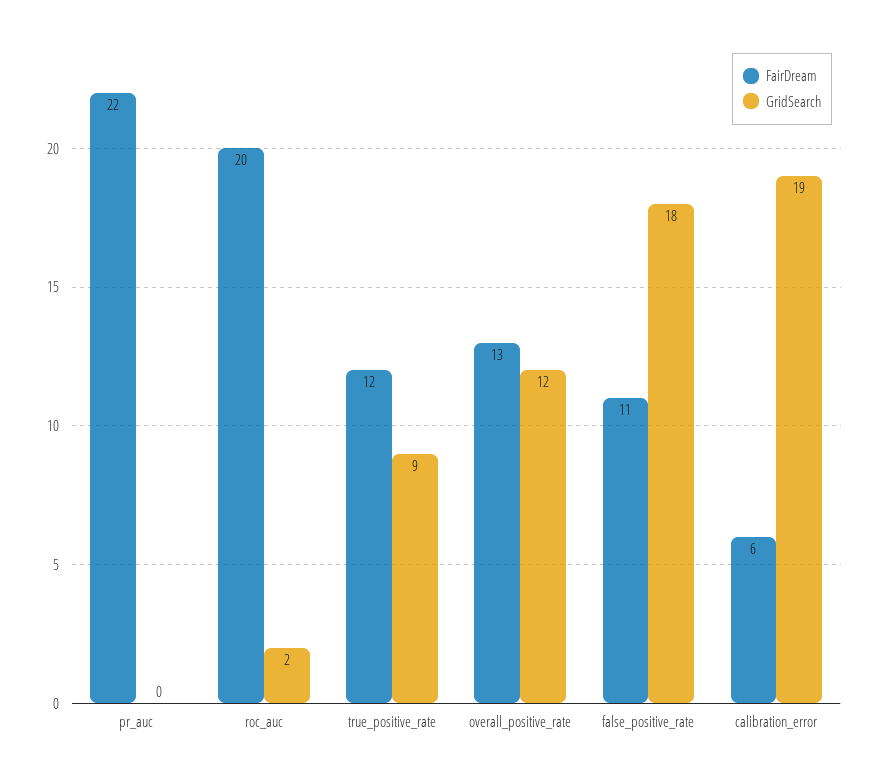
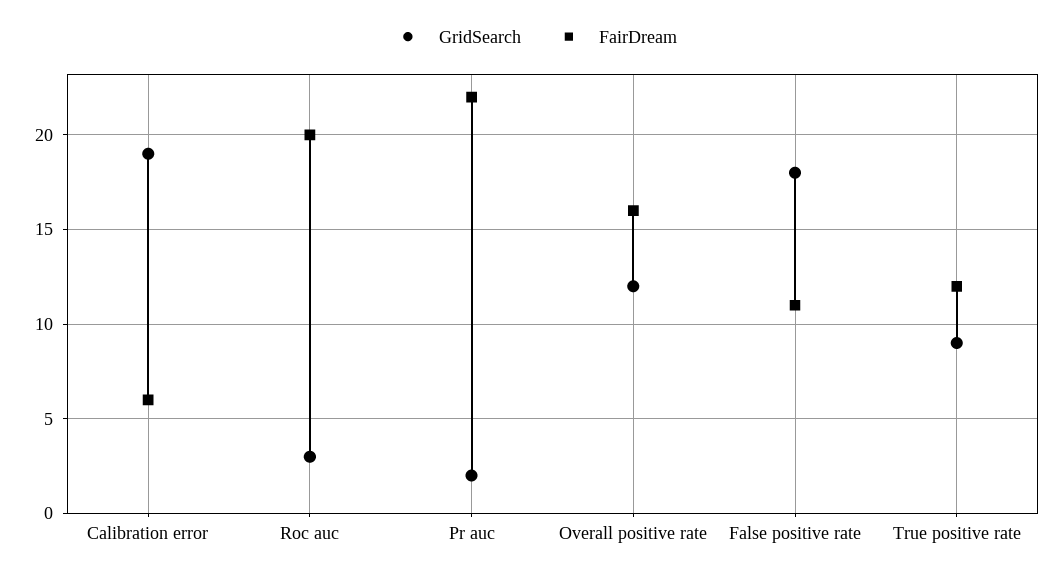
  {
    "FairDream": {
      "pr_auc": 22,
      "roc_auc": 20,
      "true_positive_rate": 12,
-     "overall_positive_rate": 13,
+     "overall_positive_rate": 16,
      "false_positive_rate": 11,
      "calibration_error": 6
    },
    "GridSearch": {
-     "pr_auc": 0,
+     "pr_auc": 2,
-     "roc_auc": 2,
+     "roc_auc": 3,
      "true_positive_rate": 9,
      "overall_positive_rate": 12,
      "false_positive_rate": 18,
      "calibration_error": 19
    }
  }

